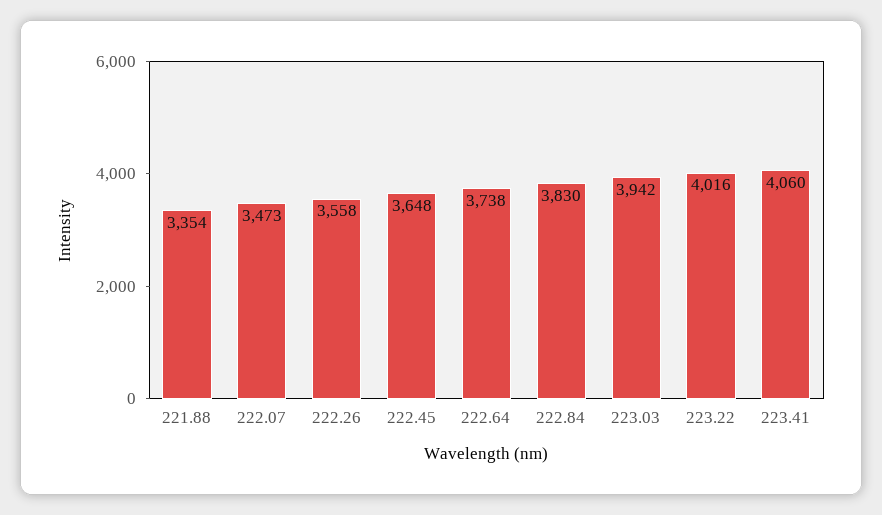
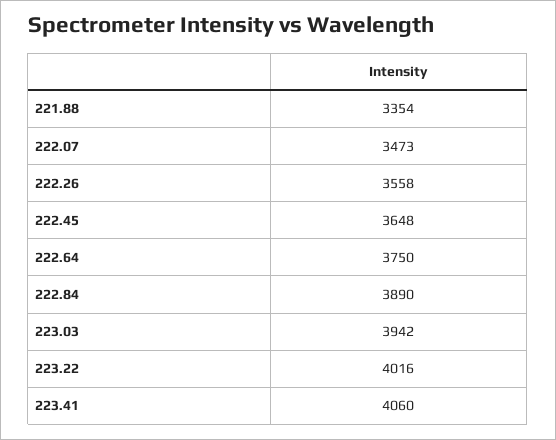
  {
    "221.88": 3354,
    "222.07": 3473,
    "222.26": 3558,
    "222.45": 3648,
-   "222.64": 3738,
+   "222.64": 3750,
-   "222.84": 3830,
+   "222.84": 3890,
    "223.03": 3942,
    "223.22": 4016,
    "223.41": 4060
  }

